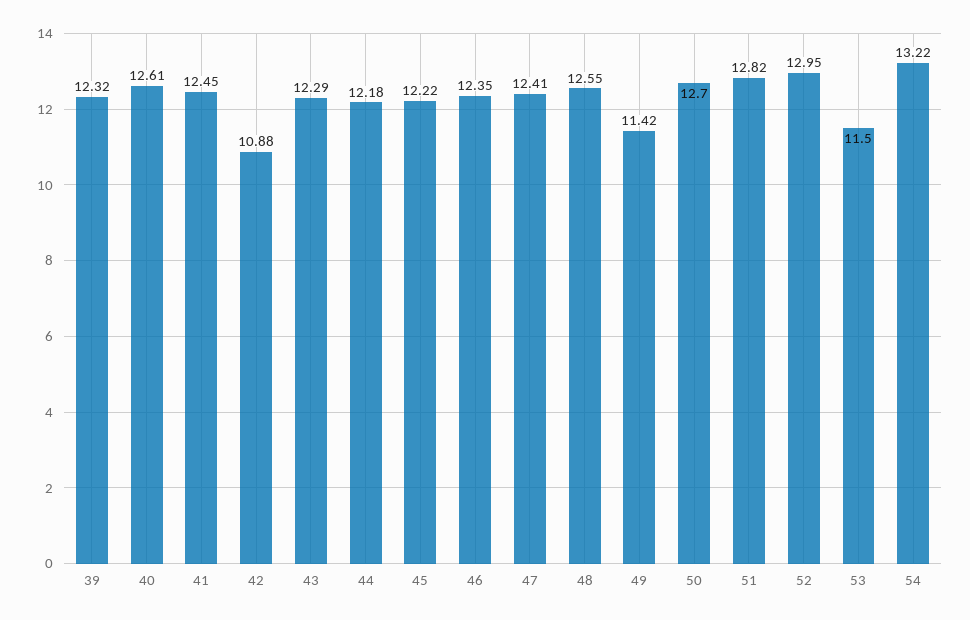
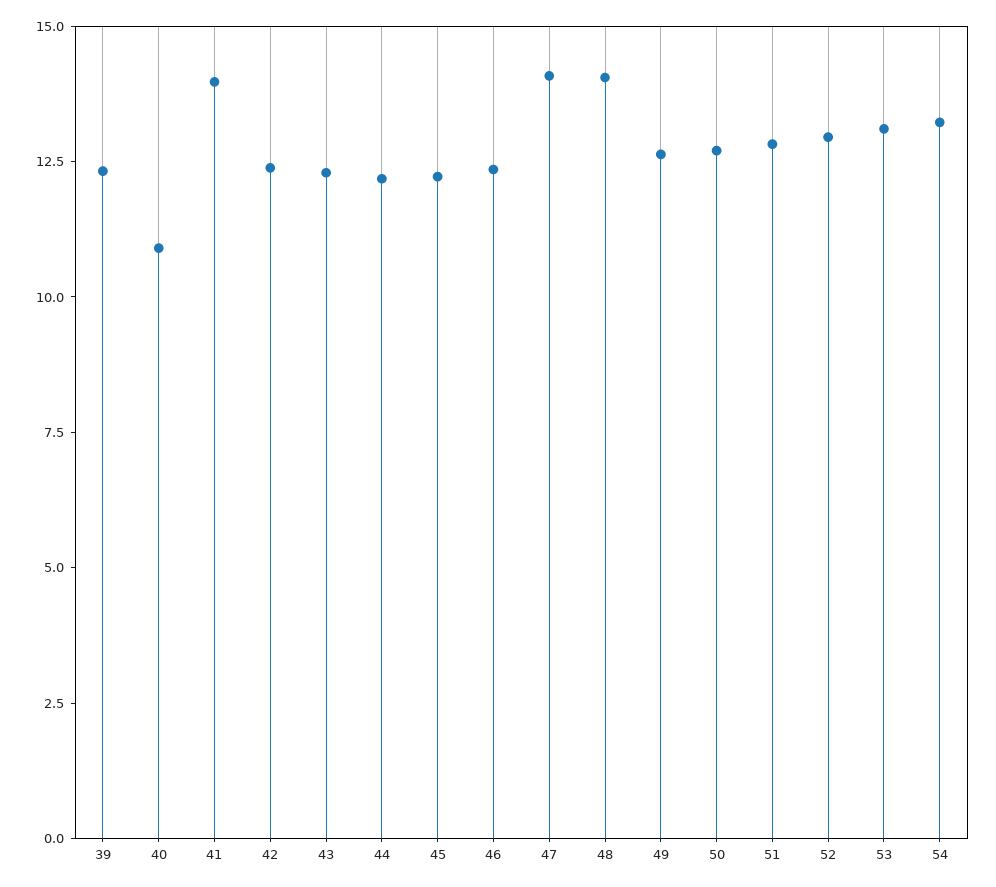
  {
    "39": 12.32,
-   "40": 12.61,
+   "40": 11,
-   "41": 12.45,
+   "41": 14,
-   "42": 10.88,
+   "42": 12.5,
    "43": 12.29,
    "44": 12.18,
    "45": 12.22,
    "46": 12.35,
-   "47": 12.41,
+   "47": 14,
-   "48": 12.55,
+   "48": 14,
-   "49": 11.42,
+   "49": 12.5,
    "50": 12.7,
    "51": 12.82,
    "52": 12.95,
-   "53": 11.5,
+   "53": 13,
    "54": 13.22
  }

